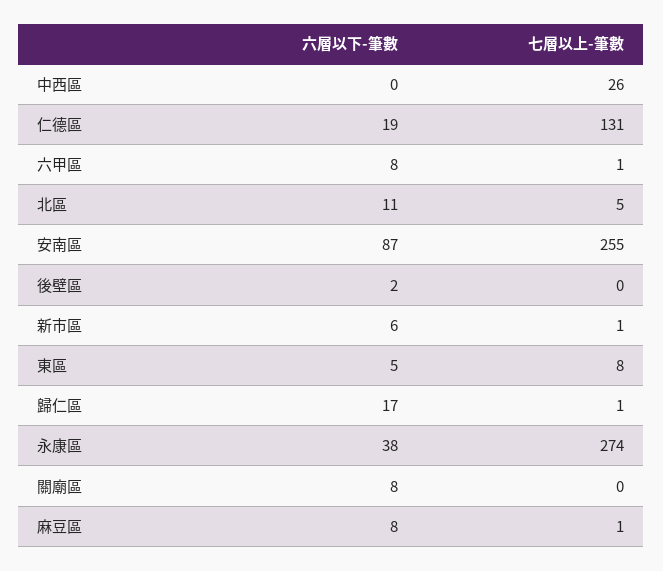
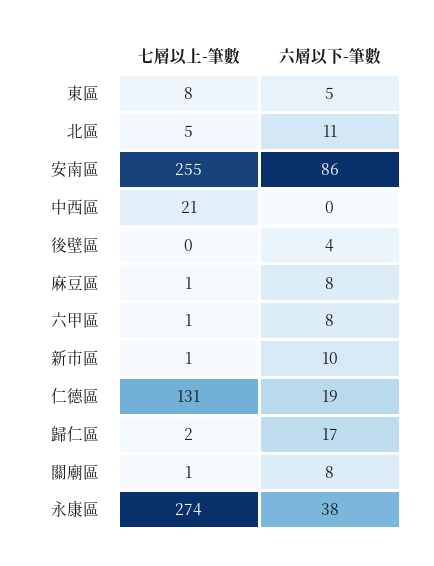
  {
    "六層以下-筆數": {
      "中西區": 0,
      "仁德區": 19,
      "六甲區": 8,
      "北區": 11,
-     "安南區": 87,
+     "安南區": 86,
-     "後壁區": 2,
+     "後壁區": 4,
-     "新市區": 6,
+     "新市區": 10,
      "東區": 5,
      "歸仁區": 17,
      "永康區": 38,
      "關廟區": 8,
      "麻豆區": 8
    },
    "七層以上-筆數": {
-     "中西區": 26,
+     "中西區": 21,
      "仁德區": 131,
      "六甲區": 1,
      "北區": 5,
      "安南區": 255,
      "後壁區": 0,
      "新市區": 1,
      "東區": 8,
-     "歸仁區": 1,
+     "歸仁區": 2,
      "永康區": 274,
-     "關廟區": 0,
+     "關廟區": 1,
      "麻豆區": 1
    }
  }

